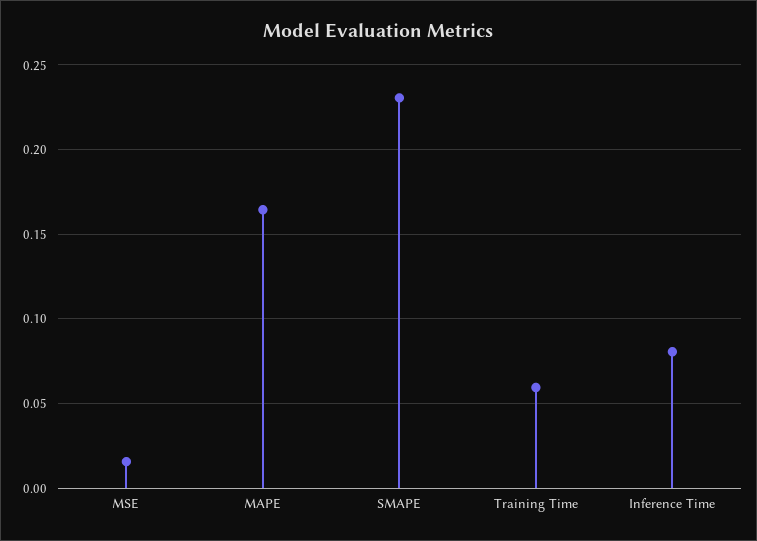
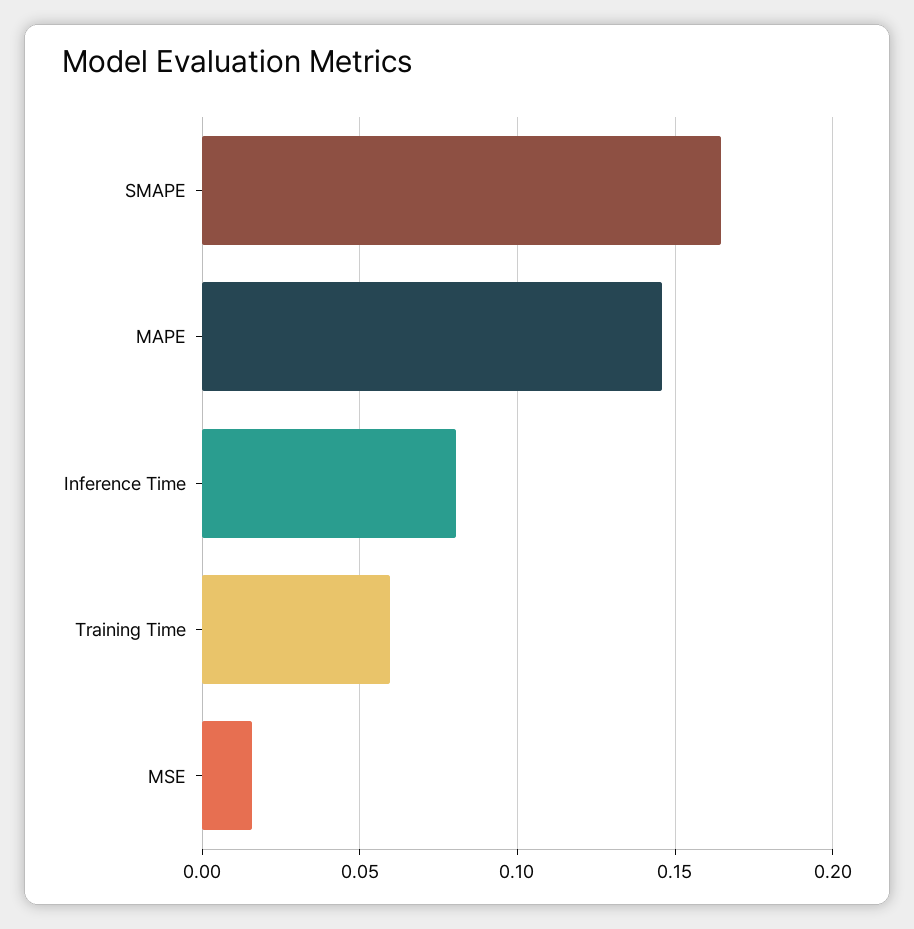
  {
    "MSE": 0.015,
-   "MAPE": 0.165,
+   "MAPE": 0.145,
-   "SMAPE": 0.23,
+   "SMAPE": 0.165,
    "Training Time": 0.06,
    "Inference Time": 0.08
  }

